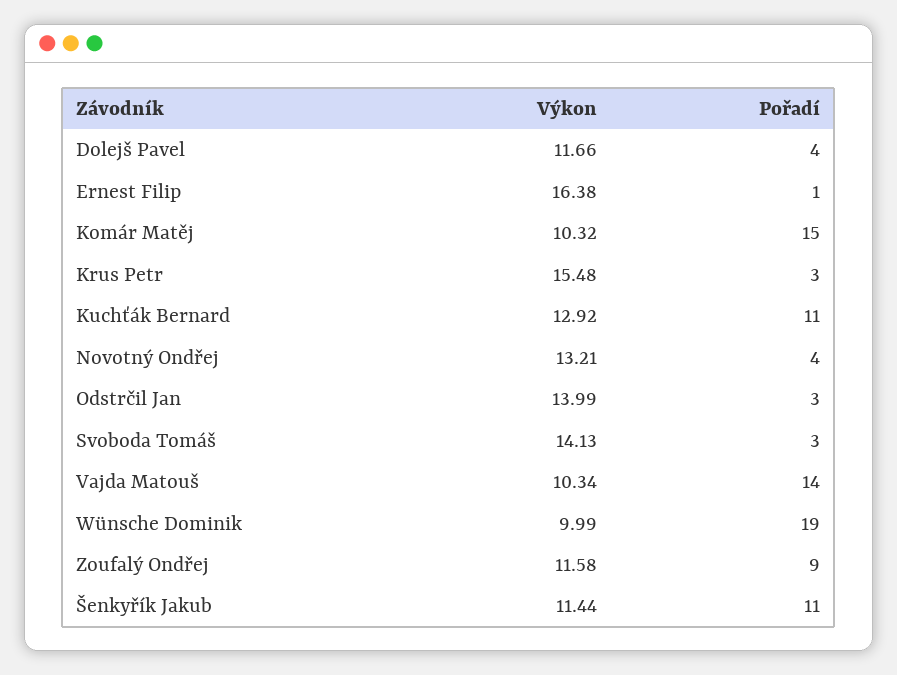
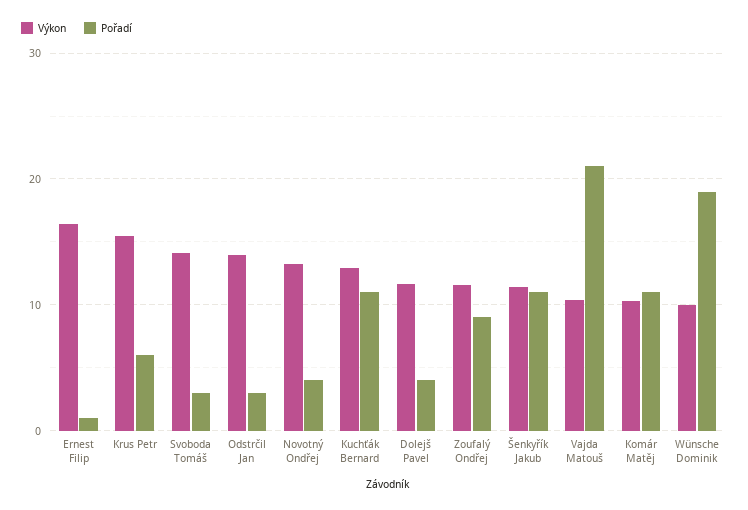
  {
    "Výkon": {
      "Dolejš Pavel": 11.66,
      "Ernest Filip": 16.38,
      "Komár Matěj": 10.32,
      "Krus Petr": 15.48,
      "Kuchťák Bernard": 12.92,
      "Novotný Ondřej": 13.21,
      "Odstrčil Jan": 13.99,
      "Svoboda Tomáš": 14.13,
      "Vajda Matouš": 10.34,
      "Wünsche Dominik": 9.99,
      "Zoufalý Ondřej": 11.58,
      "Šenkyřík Jakub": 11.44
    },
    "Pořadí": {
      "Dolejš Pavel": 4,
      "Ernest Filip": 1,
-     "Komár Matěj": 15,
+     "Komár Matěj": 11,
-     "Krus Petr": 3,
+     "Krus Petr": 6,
      "Kuchťák Bernard": 11,
      "Novotný Ondřej": 4,
      "Odstrčil Jan": 3,
      "Svoboda Tomáš": 3,
-     "Vajda Matouš": 14,
+     "Vajda Matouš": 21,
      "Wünsche Dominik": 19,
      "Zoufalý Ondřej": 9,
      "Šenkyřík Jakub": 11
    }
  }

